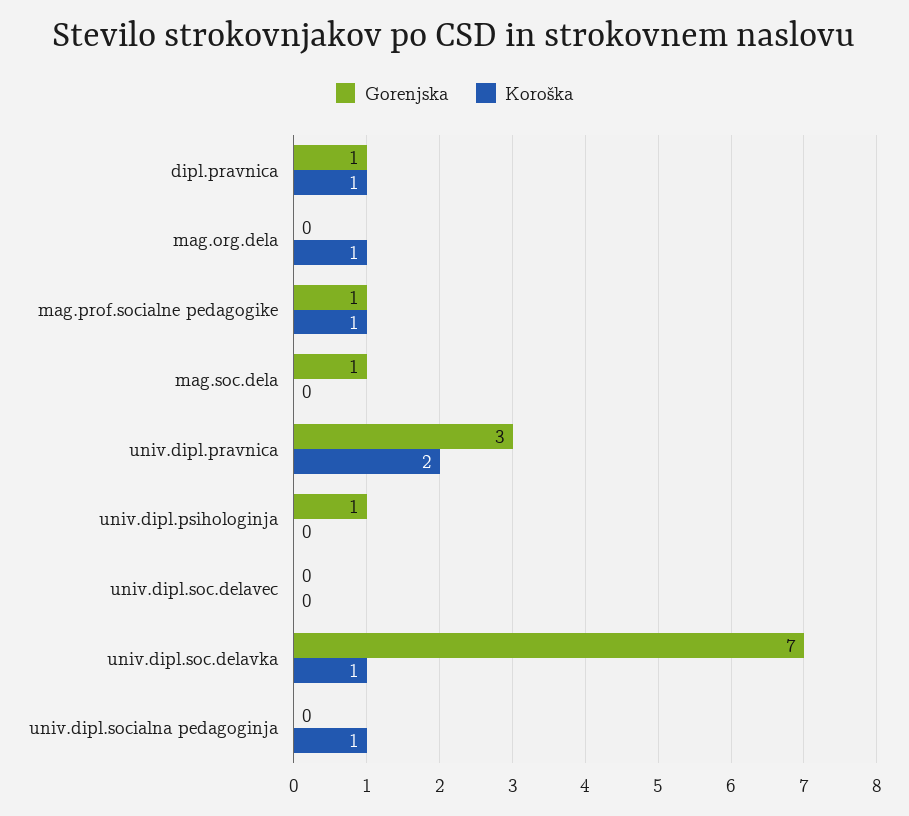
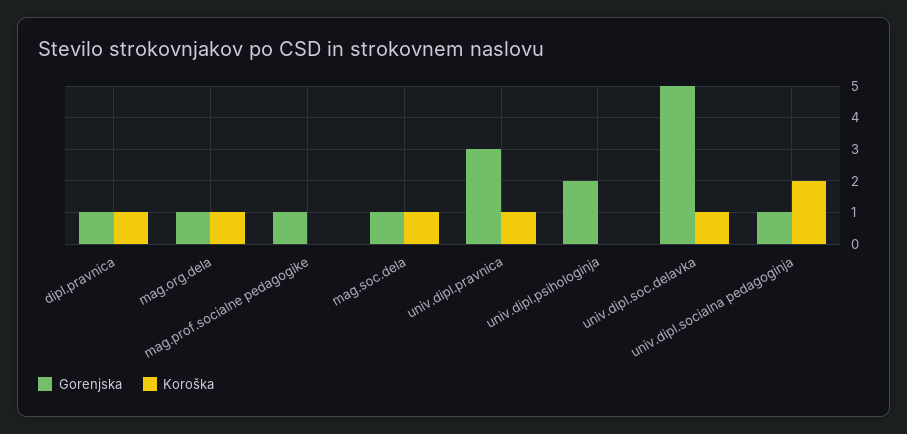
  {
    "Gorenjska": {
      "dipl.pravnica": 1,
-     "mag.org.dela": 0,
+     "mag.org.dela": 1,
      "mag.prof.socialne pedagogike": 1,
      "mag.soc.dela": 1,
      "univ.dipl.pravnica": 3,
-     "univ.dipl.psihologinja": 1,
+     "univ.dipl.psihologinja": 2,
-     "univ.dipl.soc.delavec": 0,
-     "univ.dipl.soc.delavka": 7,
+     "univ.dipl.soc.delavka": 5,
-     "univ.dipl.socialna pedagoginja": 0
+     "univ.dipl.socialna pedagoginja": 1
    },
    "Koroška": {
      "dipl.pravnica": 1,
      "mag.org.dela": 1,
-     "mag.prof.socialne pedagogike": 1,
+     "mag.prof.socialne pedagogike": 0,
-     "mag.soc.dela": 0,
+     "mag.soc.dela": 1,
-     "univ.dipl.pravnica": 2,
+     "univ.dipl.pravnica": 1,
      "univ.dipl.psihologinja": 0,
-     "univ.dipl.soc.delavec": 0,
      "univ.dipl.soc.delavka": 1,
-     "univ.dipl.socialna pedagoginja": 1
+     "univ.dipl.socialna pedagoginja": 2
    }
  }

